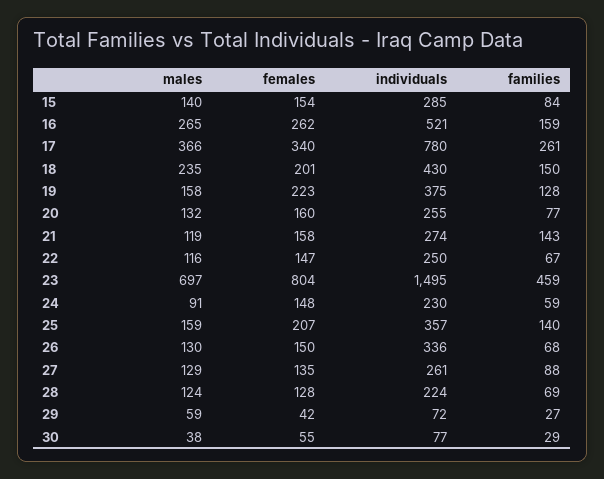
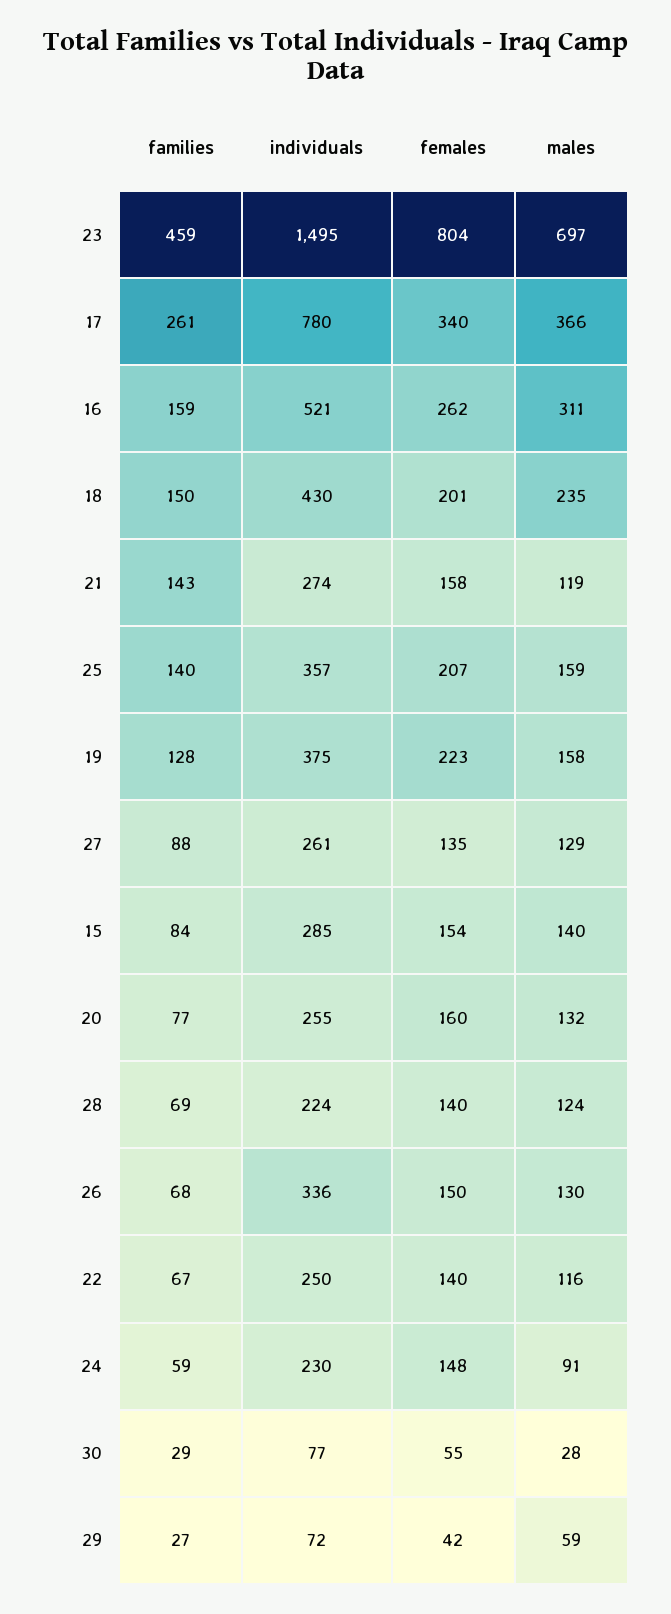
  {
    "males": {
      "15": 140,
-     "16": 265,
+     "16": 311,
      "17": 366,
      "18": 235,
      "19": 158,
      "20": 132,
      "21": 119,
      "22": 116,
      "23": 697,
      "24": 91,
      "25": 159,
      "26": 130,
      "27": 129,
      "28": 124,
      "29": 59,
-     "30": 38
+     "30": 28
    },
    "females": {
      "15": 154,
      "16": 262,
      "17": 340,
      "18": 201,
      "19": 223,
      "20": 160,
      "21": 158,
-     "22": 147,
+     "22": 140,
      "23": 804,
      "24": 148,
      "25": 207,
      "26": 150,
      "27": 135,
-     "28": 128,
+     "28": 140,
      "29": 42,
      "30": 55
    },
    "individuals": {
      "15": 285,
      "16": 521,
      "17": 780,
      "18": 430,
      "19": 375,
      "20": 255,
      "21": 274,
      "22": 250,
      "23": 1495,
      "24": 230,
      "25": 357,
      "26": 336,
      "27": 261,
      "28": 224,
      "29": 72,
      "30": 77
    },
    "families": {
      "15": 84,
      "16": 159,
      "17": 261,
      "18": 150,
      "19": 128,
      "20": 77,
      "21": 143,
      "22": 67,
      "23": 459,
      "24": 59,
      "25": 140,
      "26": 68,
      "27": 88,
      "28": 69,
      "29": 27,
      "30": 29
    }
  }

